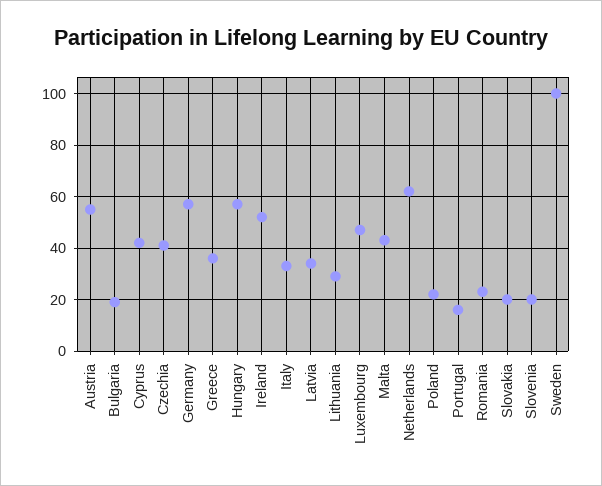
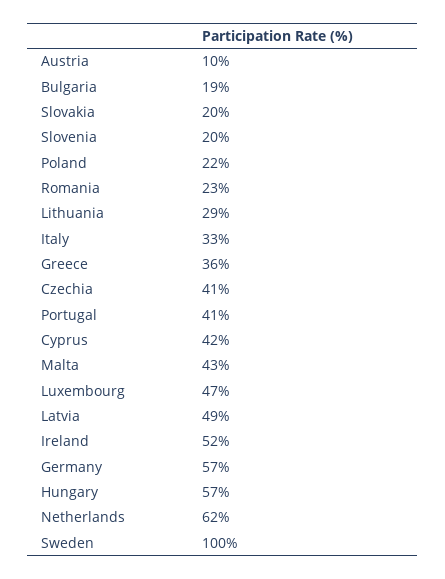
  {
-   "Austria": 55,
+   "Austria": 10,
    "Bulgaria": 19,
    "Cyprus": 42,
    "Czechia": 41,
    "Germany": 57,
    "Greece": 36,
    "Hungary": 57,
    "Ireland": 52,
    "Italy": 33,
-   "Latvia": 35,
+   "Latvia": 49,
    "Lithuania": 29,
    "Luxembourg": 47,
    "Malta": 43,
    "Netherlands": 62,
    "Poland": 22,
-   "Portugal": 15,
+   "Portugal": 41,
    "Romania": 23,
    "Slovakia": 20,
    "Slovenia": 20,
    "Sweden": 100
  }

